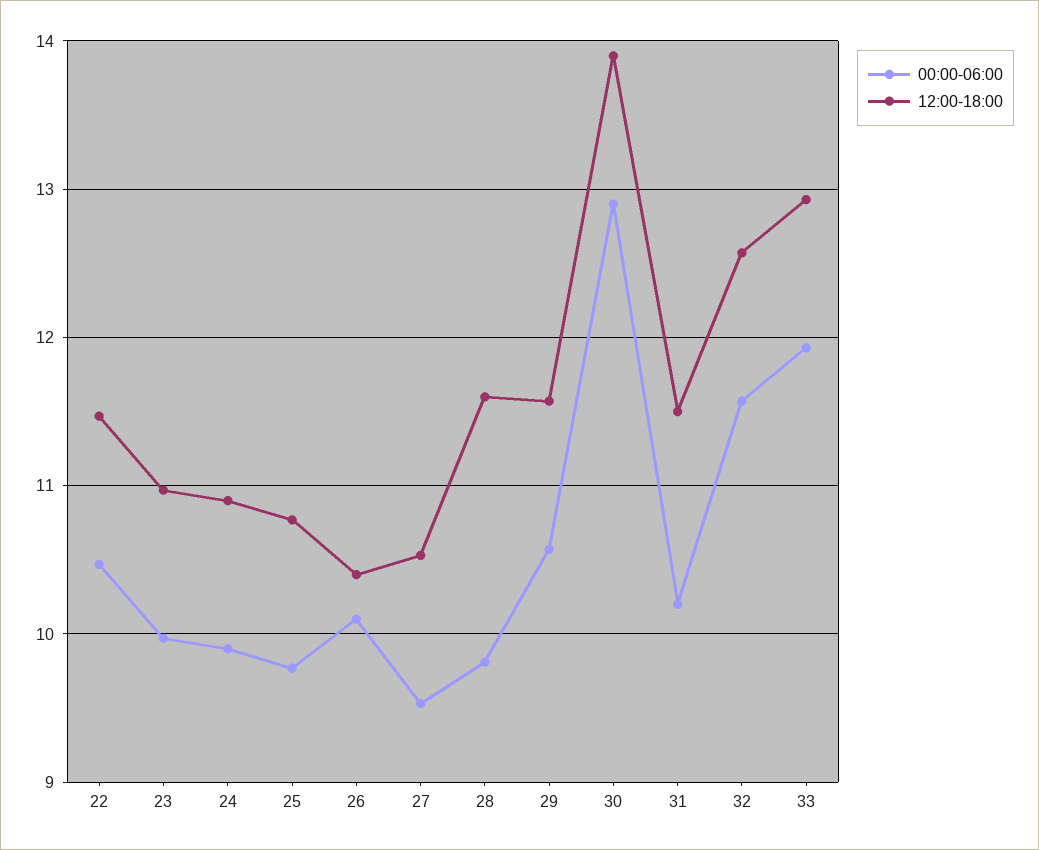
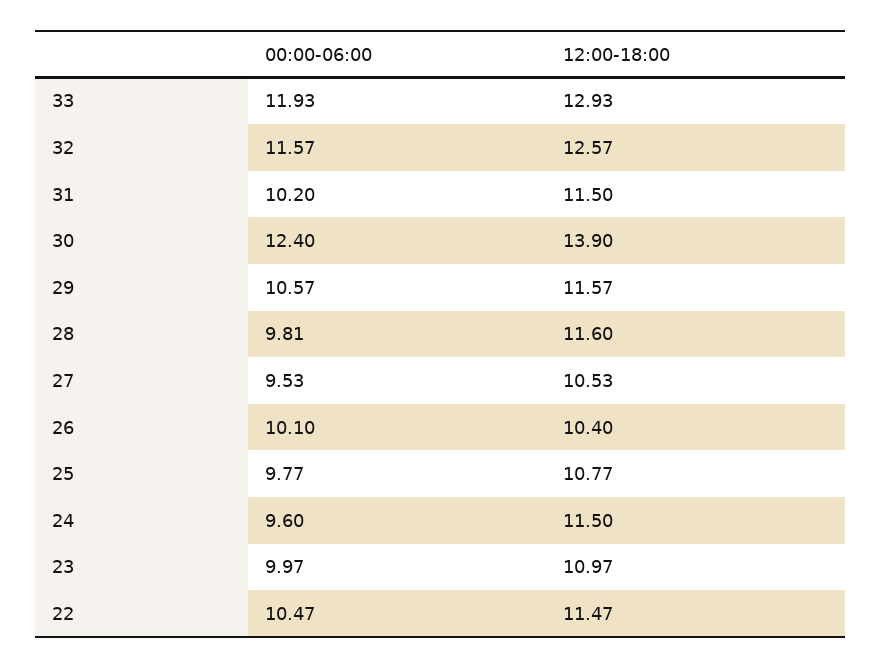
  {
    "00:00-06:00": {
      "22": 10.47,
      "23": 9.97,
-     "24": 9.9,
+     "24": 9.6,
      "25": 9.77,
      "26": 10.1,
      "27": 9.53,
      "28": 9.81,
      "29": 10.57,
-     "30": 12.9,
+     "30": 12.4,
      "31": 10.2,
      "32": 11.57,
      "33": 11.93
    },
    "12:00-18:00": {
      "22": 11.47,
      "23": 10.97,
-     "24": 10.9,
+     "24": 11.5,
      "25": 10.77,
      "26": 10.4,
      "27": 10.53,
      "28": 11.6,
      "29": 11.57,
      "30": 13.9,
      "31": 11.5,
      "32": 12.57,
      "33": 12.93
    }
  }

